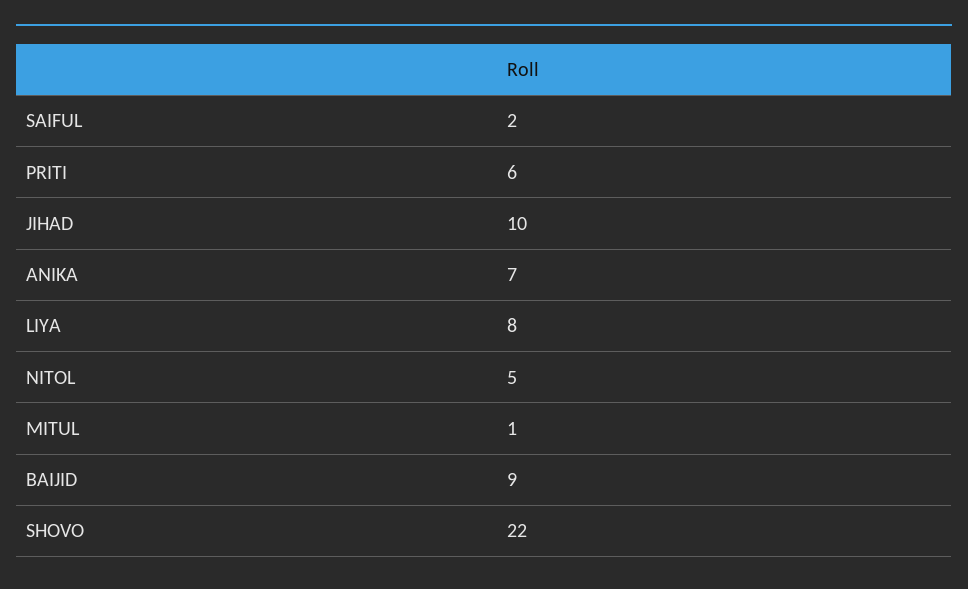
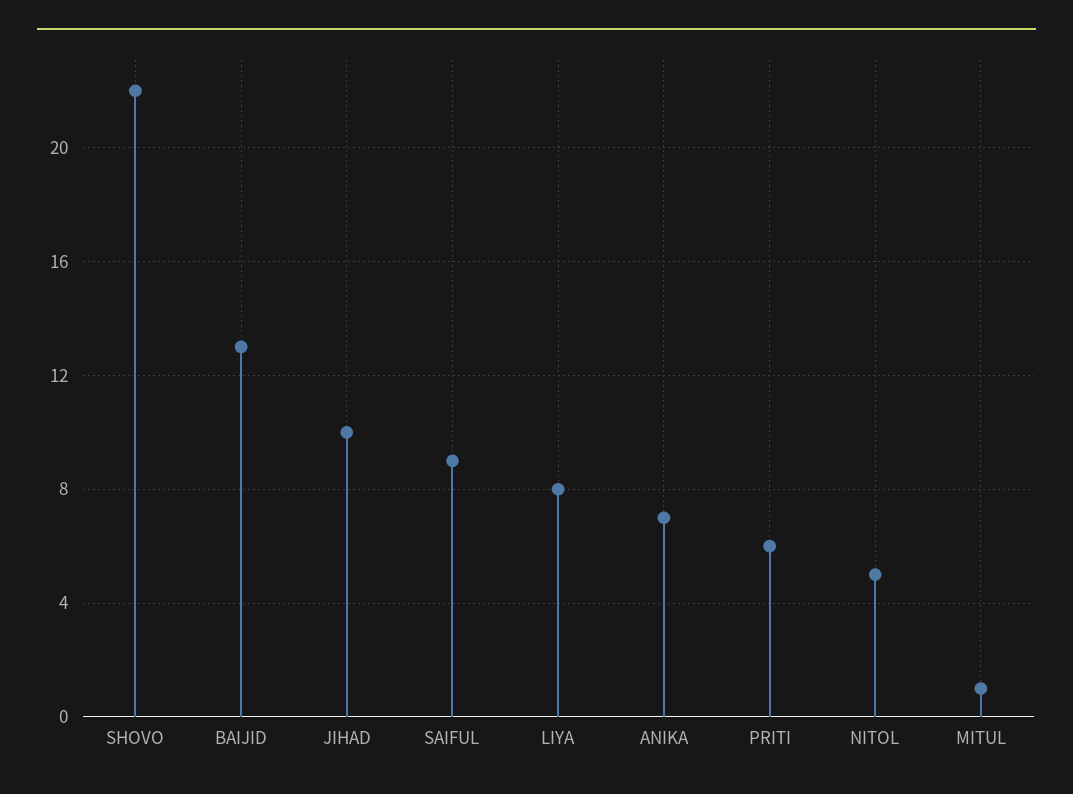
  {
-   "SAIFUL": 2,
+   "SAIFUL": 9,
    "PRITI": 6,
    "JIHAD": 10,
    "ANIKA": 7,
    "LIYA": 8,
    "NITOL": 5,
    "MITUL": 1,
-   "BAIJID": 9,
+   "BAIJID": 13,
    "SHOVO": 22
  }

